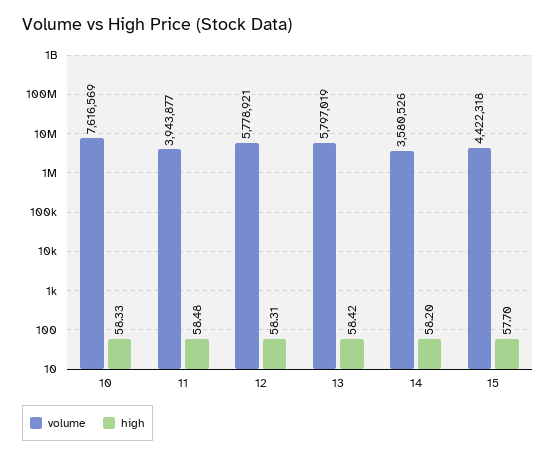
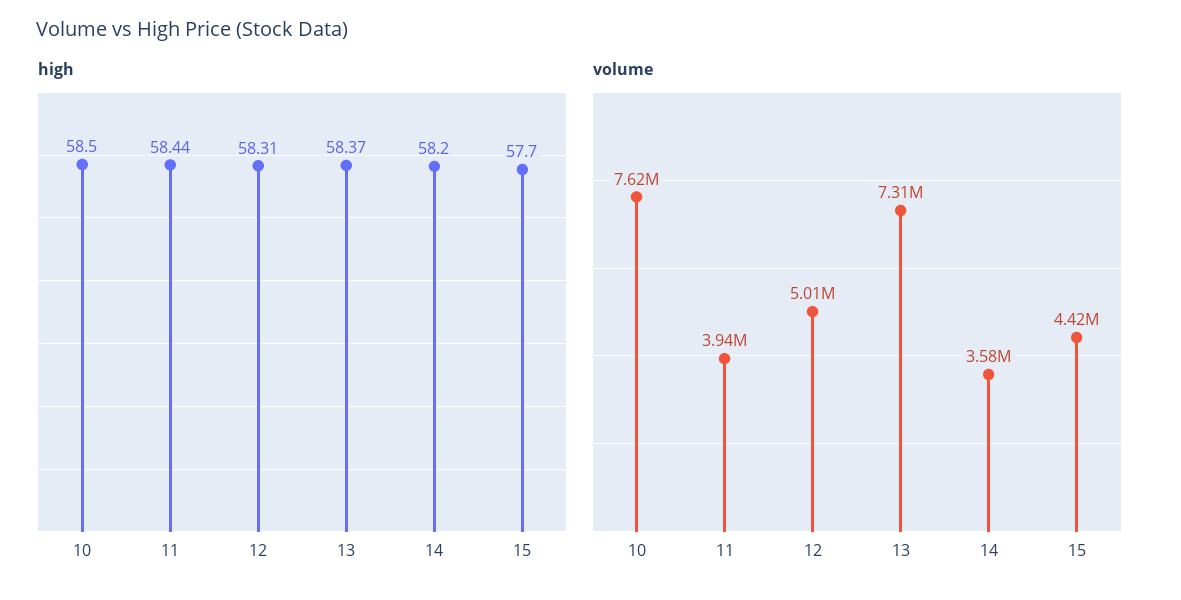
  {
    "volume": {
      "10": 7616569,
      "11": 3943877,
-     "12": 5778921,
+     "12": 5010000,
-     "13": 5797019,
+     "13": 7310000,
      "14": 3580526,
      "15": 4422318
    },
    "high": {
-     "10": 58.33,
+     "10": 58.5,
-     "11": 58.48,
+     "11": 58.44,
      "12": 58.31,
-     "13": 58.42,
+     "13": 58.37,
      "14": 58.2,
      "15": 57.7
    }
  }

